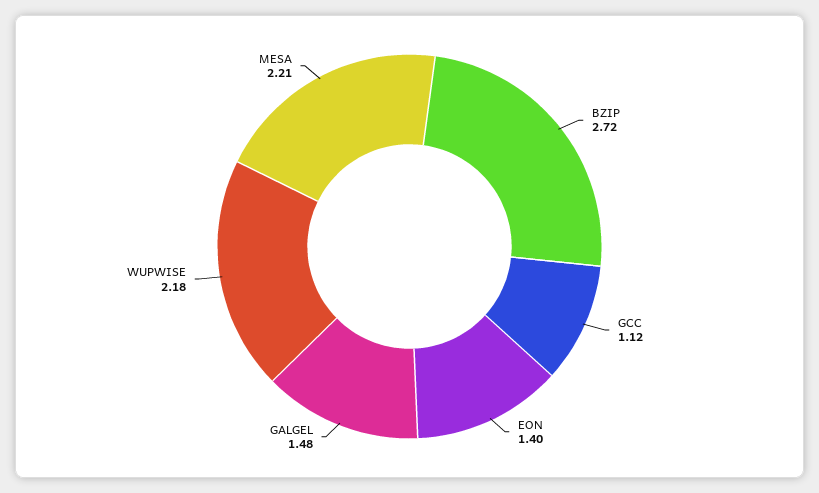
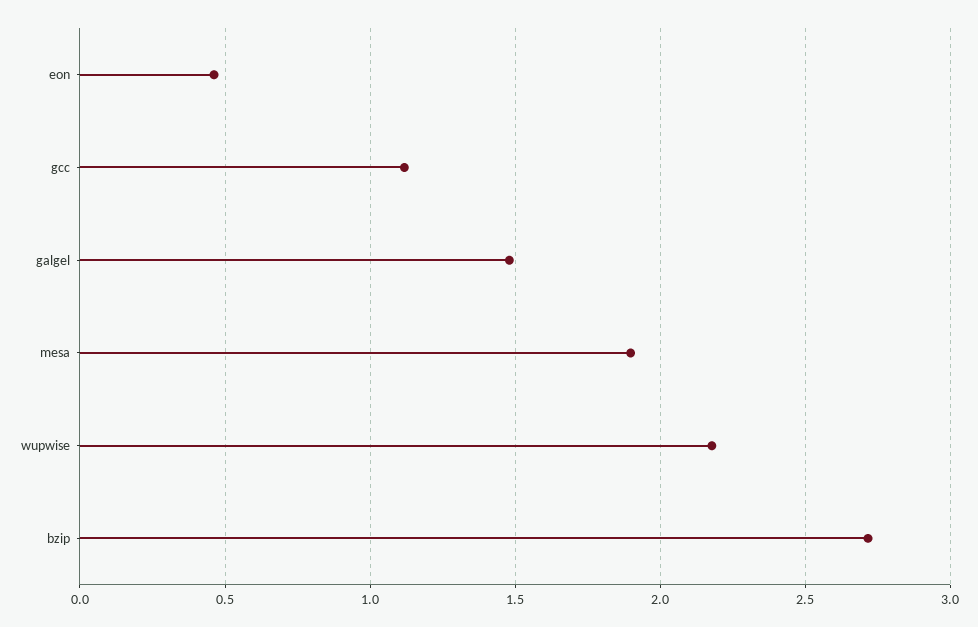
  {
    "BZIP": 2.72,
    "GCC": 1.12,
-   "EON": 1.4,
+   "EON": 0.45,
    "GALGEL": 1.48,
    "WUPWISE": 2.18,
-   "MESA": 2.21
+   "MESA": 1.9
  }

